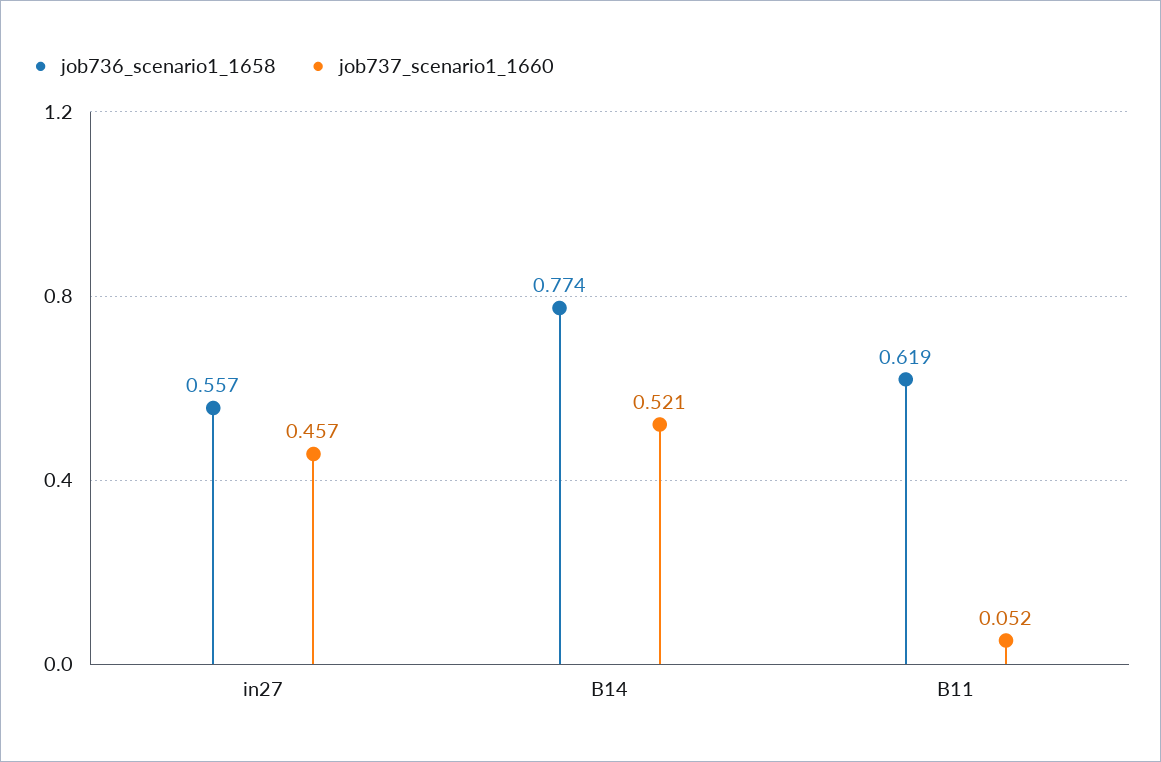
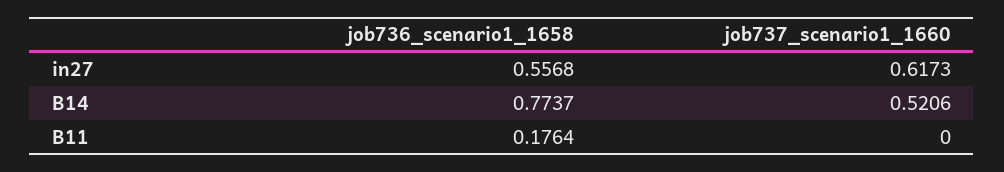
  {
    "job736_scenario1_1658": {
      "in27": 0.5568,
      "B14": 0.7737,
-     "B11": 0.619
+     "B11": 0.1764
    },
    "job737_scenario1_1660": {
-     "in27": 0.457,
+     "in27": 0.6173,
      "B14": 0.5206,
-     "B11": 0.052
+     "B11": 0
    }
  }

